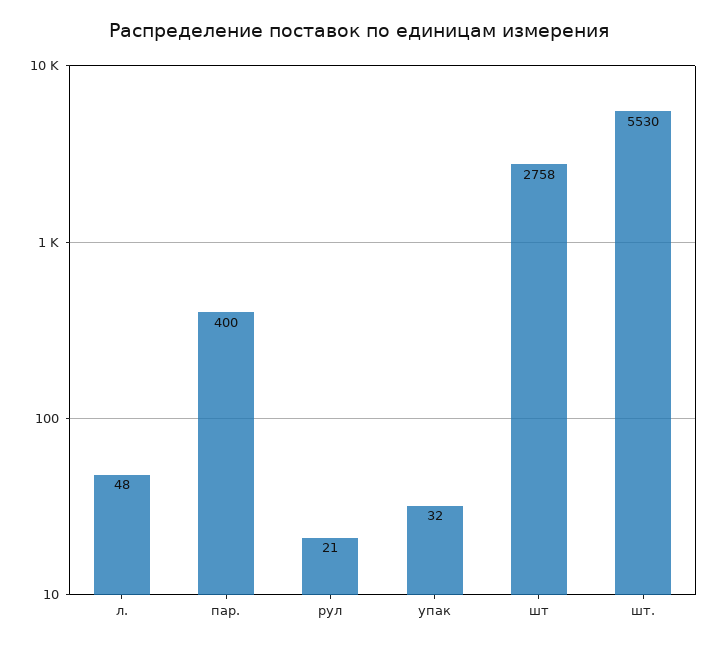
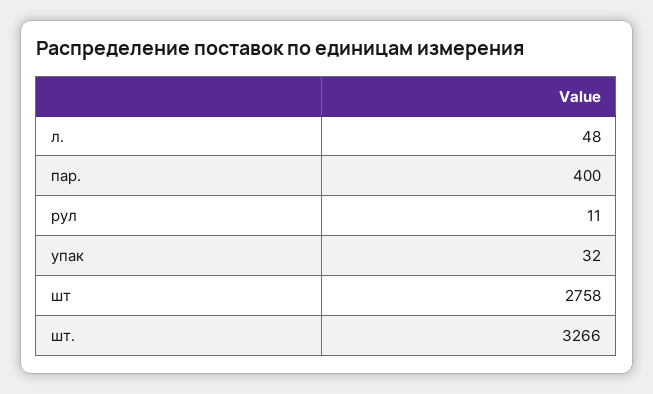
  {
    "л.": 48,
    "пар.": 400,
-   "рул": 21,
+   "рул": 11,
    "упак": 32,
    "шт": 2758,
-   "шт.": 5530
+   "шт.": 3266
  }

